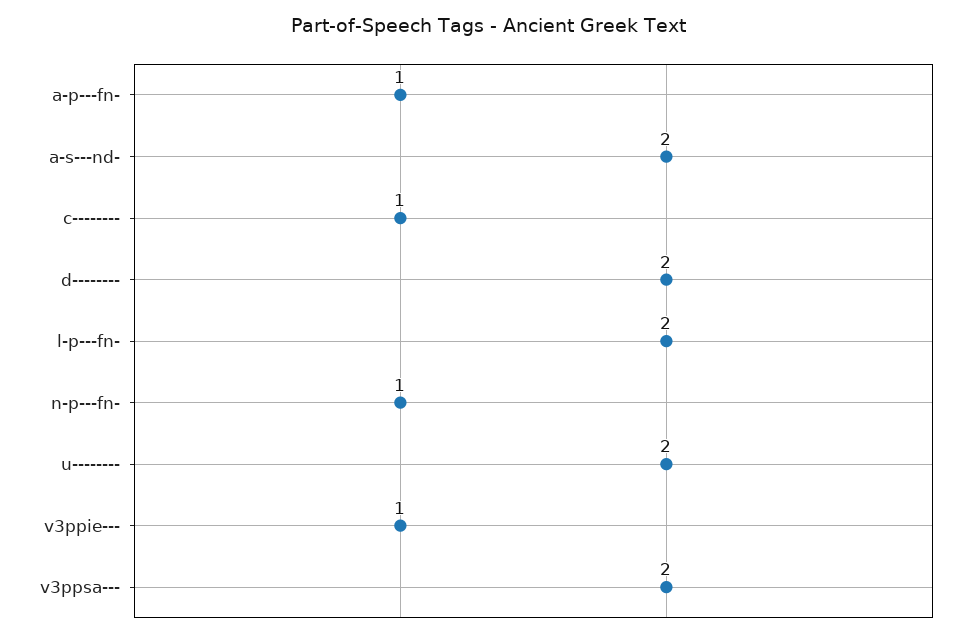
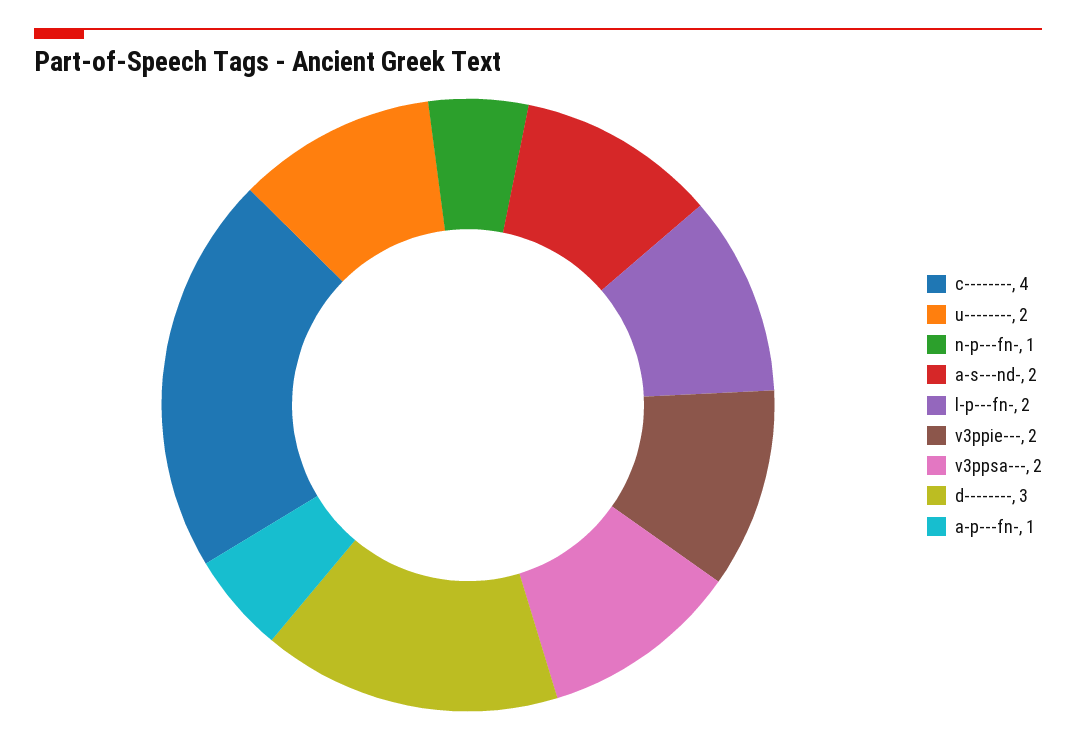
  {
    "a-p---fn-": 1,
    "a-s---nd-": 2,
-   "c--------": 1,
+   "c--------": 4,
-   "d--------": 2,
+   "d--------": 3,
    "l-p---fn-": 2,
    "n-p---fn-": 1,
    "u--------": 2,
-   "v3ppie---": 1,
+   "v3ppie---": 2,
    "v3ppsa---": 2
  }

